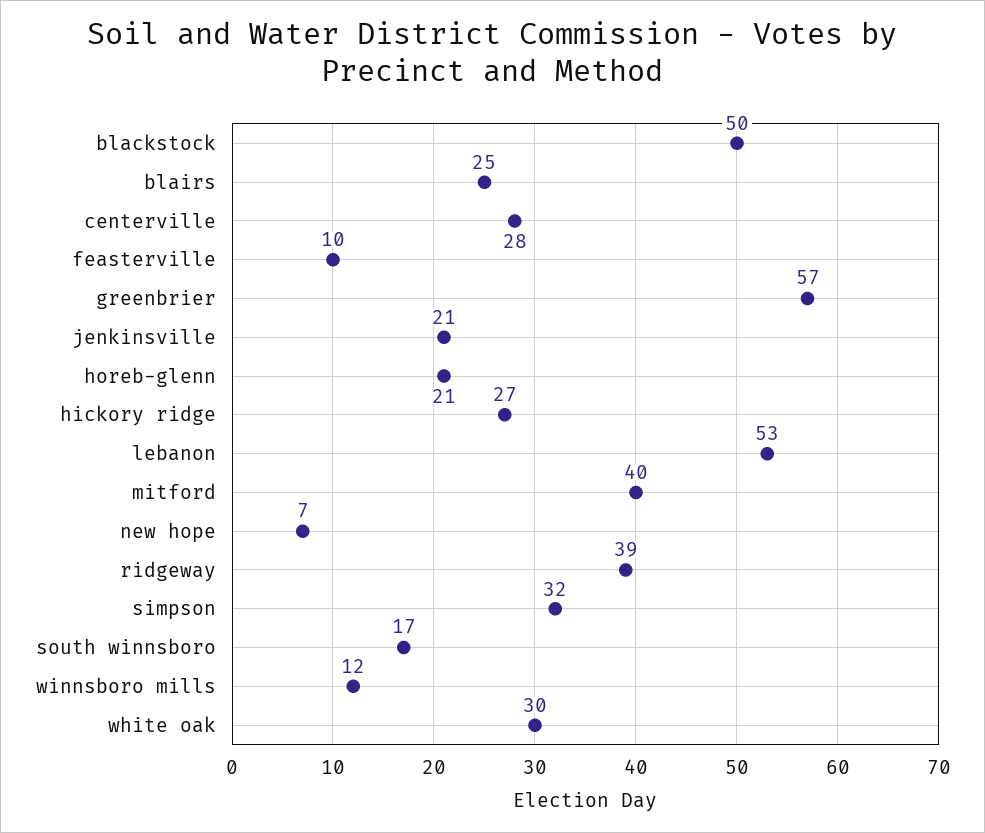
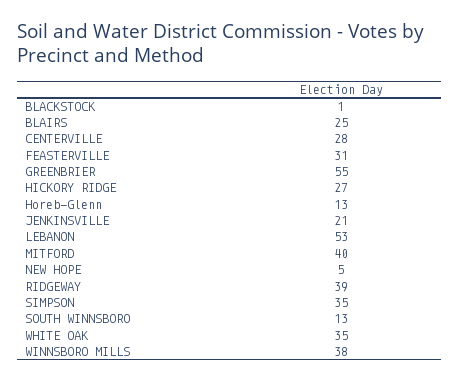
  {
-   "blackstock": 50,
+   "blackstock": 1,
    "blairs": 25,
    "centerville": 28,
-   "feasterville": 10,
+   "feasterville": 31,
-   "greenbrier": 57,
+   "greenbrier": 55,
    "jenkinsville": 21,
-   "horeb-glenn": 21,
+   "horeb-glenn": 13,
    "hickory ridge": 27,
    "lebanon": 53,
    "mitford": 40,
-   "new hope": 7,
+   "new hope": 5,
    "ridgeway": 39,
-   "simpson": 32,
+   "simpson": 35,
-   "south winnsboro": 17,
+   "south winnsboro": 13,
-   "winnsboro mills": 12,
+   "winnsboro mills": 38,
-   "white oak": 30
+   "white oak": 35
  }

